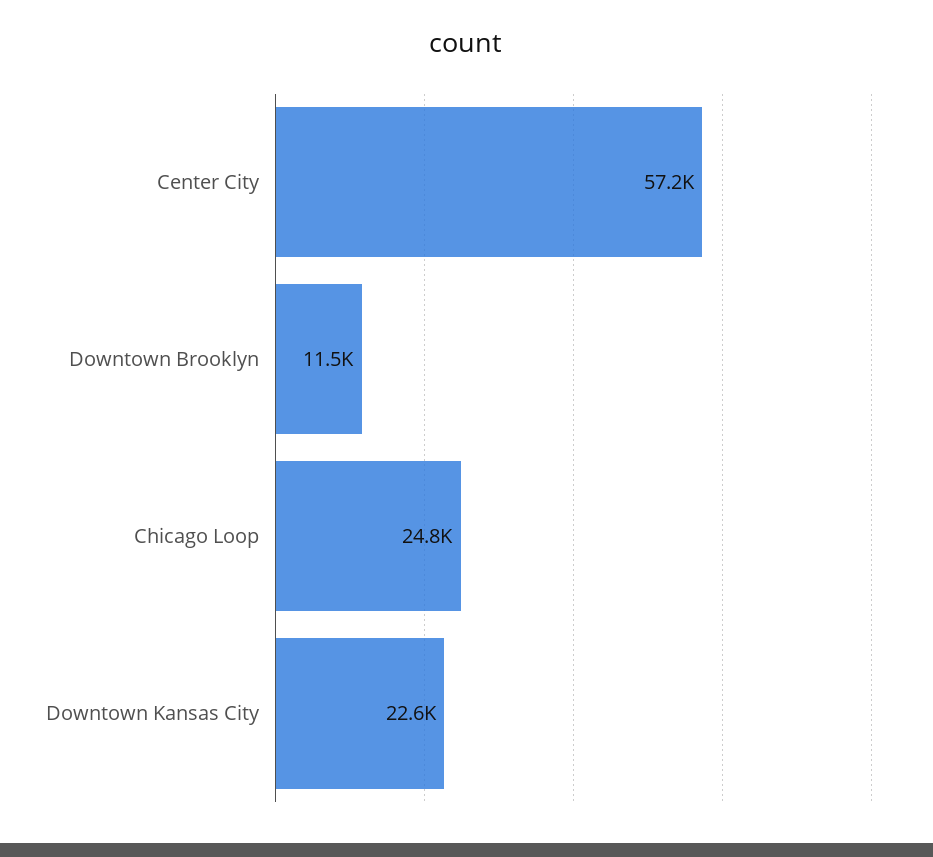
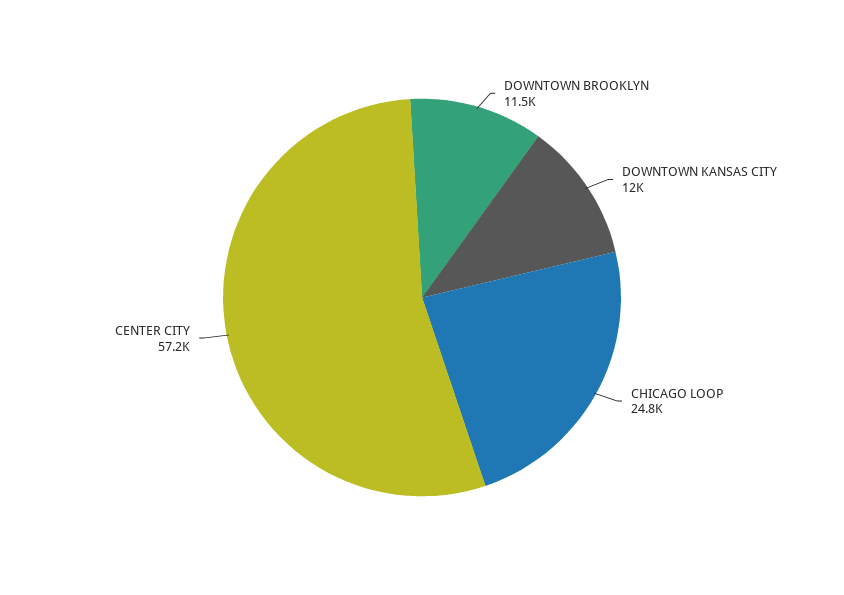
  {
    "Center City": 57200,
    "Downtown Brooklyn": 11500,
    "Chicago Loop": 24800,
-   "Downtown Kansas City": 22600
+   "Downtown Kansas City": 12000
  }

